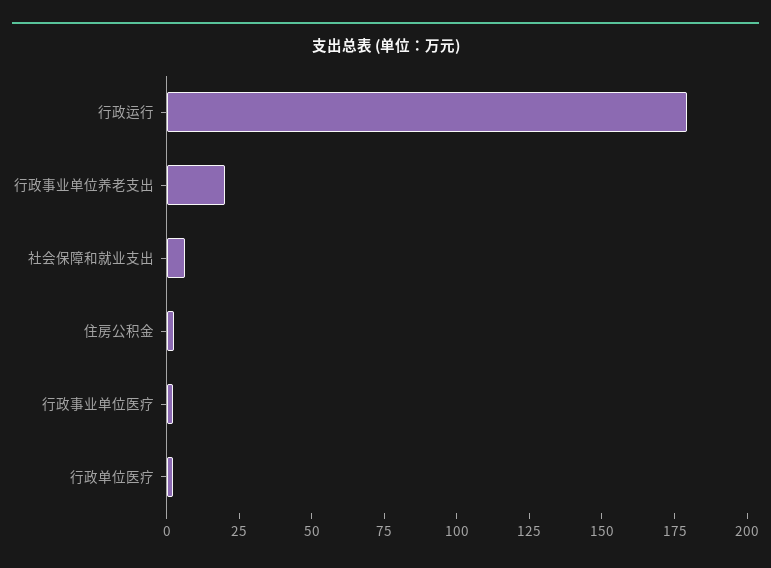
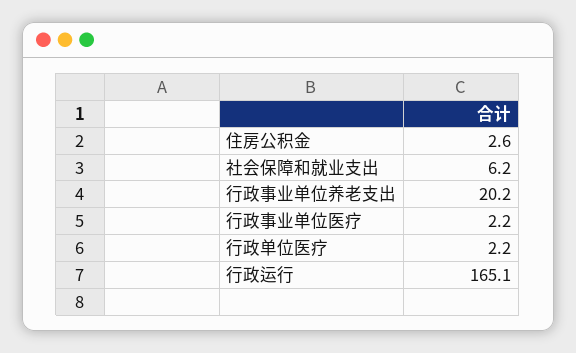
  {
-   "行政运行": 180,
+   "行政运行": 165.1,
    "行政事业单位养老支出": 20.2,
    "社会保障和就业支出": 6.2,
    "住房公积金": 2.6,
    "行政事业单位医疗": 2.2,
    "行政单位医疗": 2.2
  }

